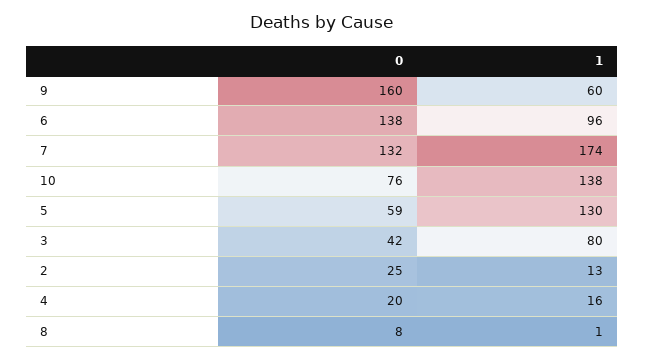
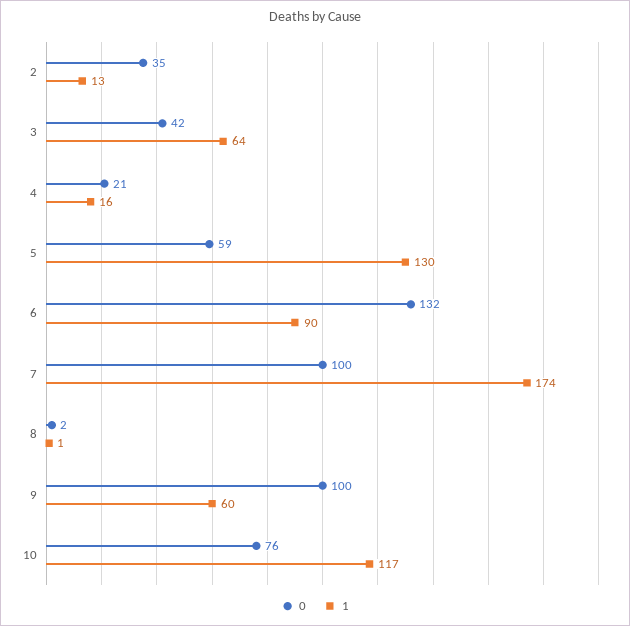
  {
    "0": {
-     "9": 160,
+     "9": 100,
-     "6": 138,
+     "6": 132,
-     "7": 132,
+     "7": 100,
      "10": 76,
      "5": 59,
      "3": 42,
-     "2": 25,
+     "2": 35,
-     "4": 20,
+     "4": 21,
-     "8": 8
+     "8": 2
    },
    "1": {
      "9": 60,
-     "6": 96,
+     "6": 90,
      "7": 174,
-     "10": 138,
+     "10": 117,
      "5": 130,
-     "3": 80,
+     "3": 64,
      "2": 13,
      "4": 16,
      "8": 1
    }
  }

